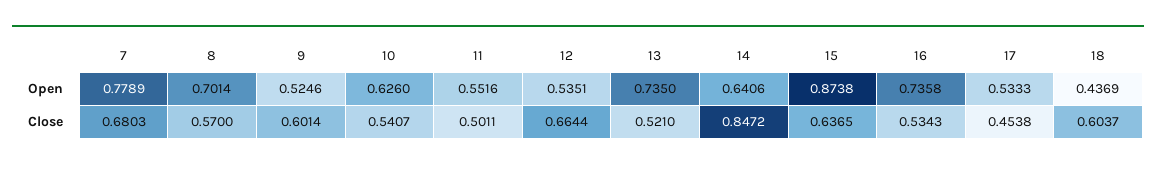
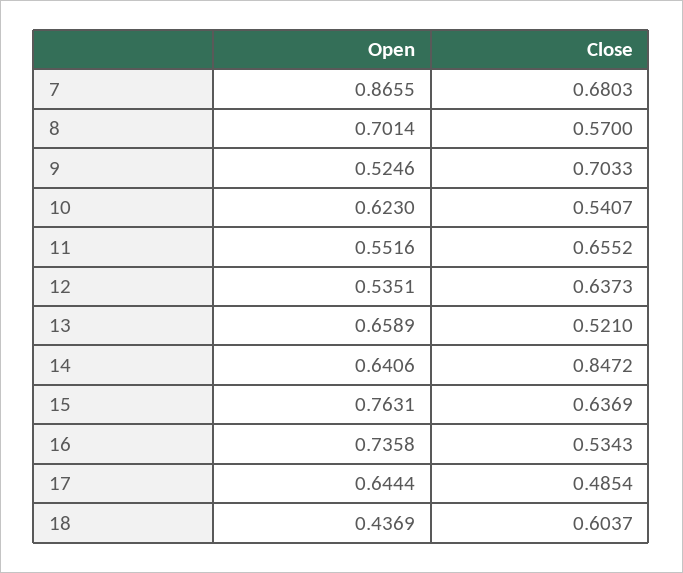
  {
    "7": {
-     "Open": 0.7789,
+     "Open": 0.8655,
      "Close": 0.6803
    },
    "8": {
      "Open": 0.7014,
      "Close": 0.57
    },
    "9": {
      "Open": 0.5246,
-     "Close": 0.6014
+     "Close": 0.7033
    },
    "10": {
-     "Open": 0.626,
+     "Open": 0.623,
      "Close": 0.5407
    },
    "11": {
      "Open": 0.5516,
-     "Close": 0.5011
+     "Close": 0.6552
    },
    "12": {
      "Open": 0.5351,
-     "Close": 0.6644
+     "Close": 0.6373
    },
    "13": {
-     "Open": 0.735,
+     "Open": 0.6589,
      "Close": 0.521
    },
    "14": {
      "Open": 0.6406,
      "Close": 0.8472
    },
    "15": {
-     "Open": 0.8738,
+     "Open": 0.7631,
-     "Close": 0.6365
+     "Close": 0.6369
    },
    "16": {
      "Open": 0.7358,
      "Close": 0.5343
    },
    "17": {
-     "Open": 0.5333,
+     "Open": 0.6444,
-     "Close": 0.4538
+     "Close": 0.4854
    },
    "18": {
      "Open": 0.4369,
      "Close": 0.6037
    }
  }

